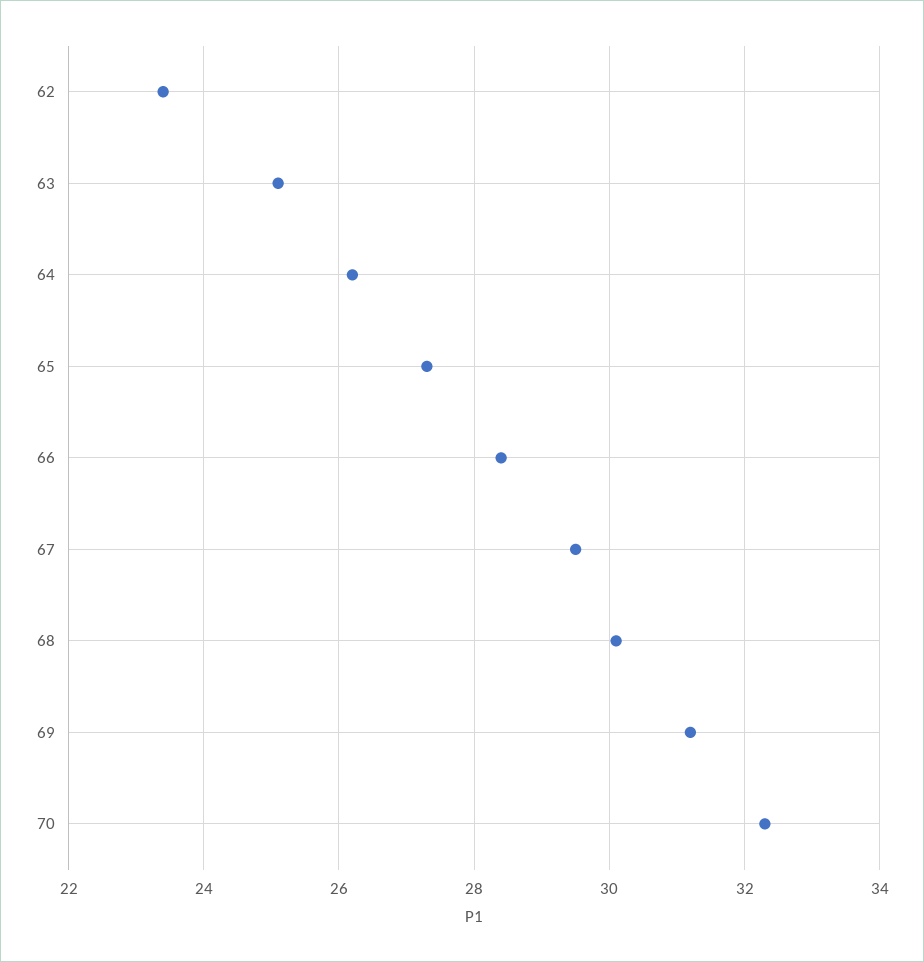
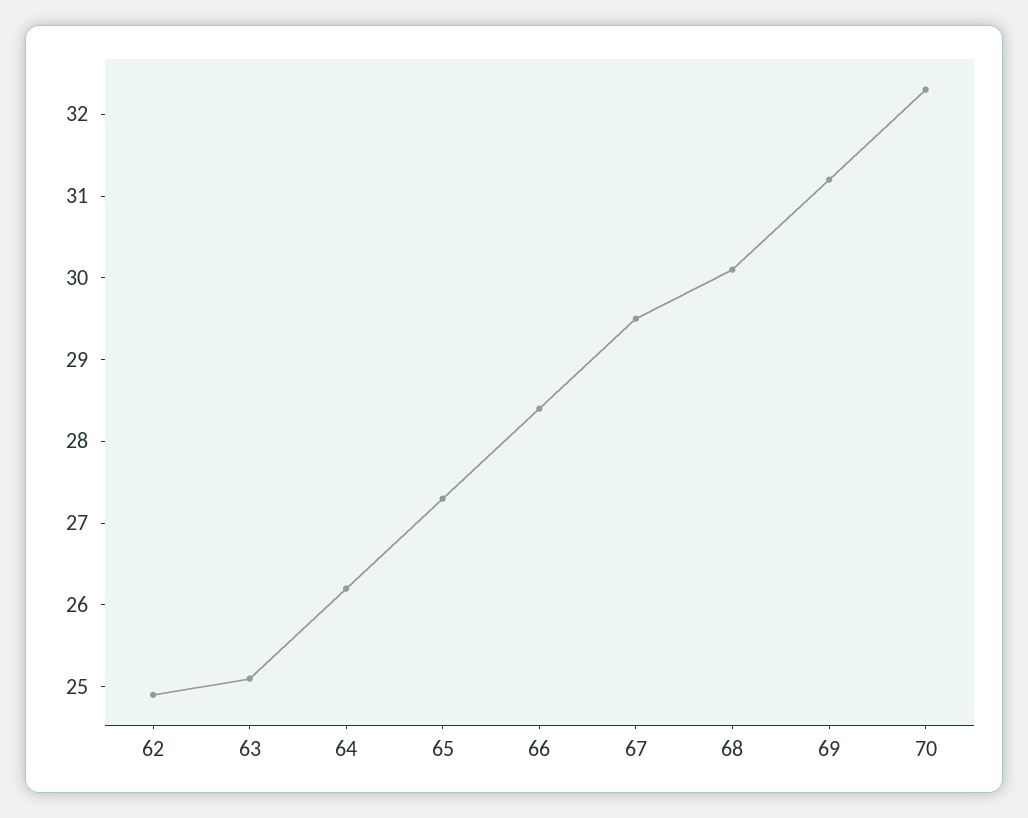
  {
-   "62": 23.5,
+   "62": 24.9,
    "63": 25.1,
    "64": 26.2,
    "65": 27.3,
    "66": 28.4,
    "67": 29.5,
    "68": 30.1,
    "69": 31.2,
    "70": 32.3
  }

